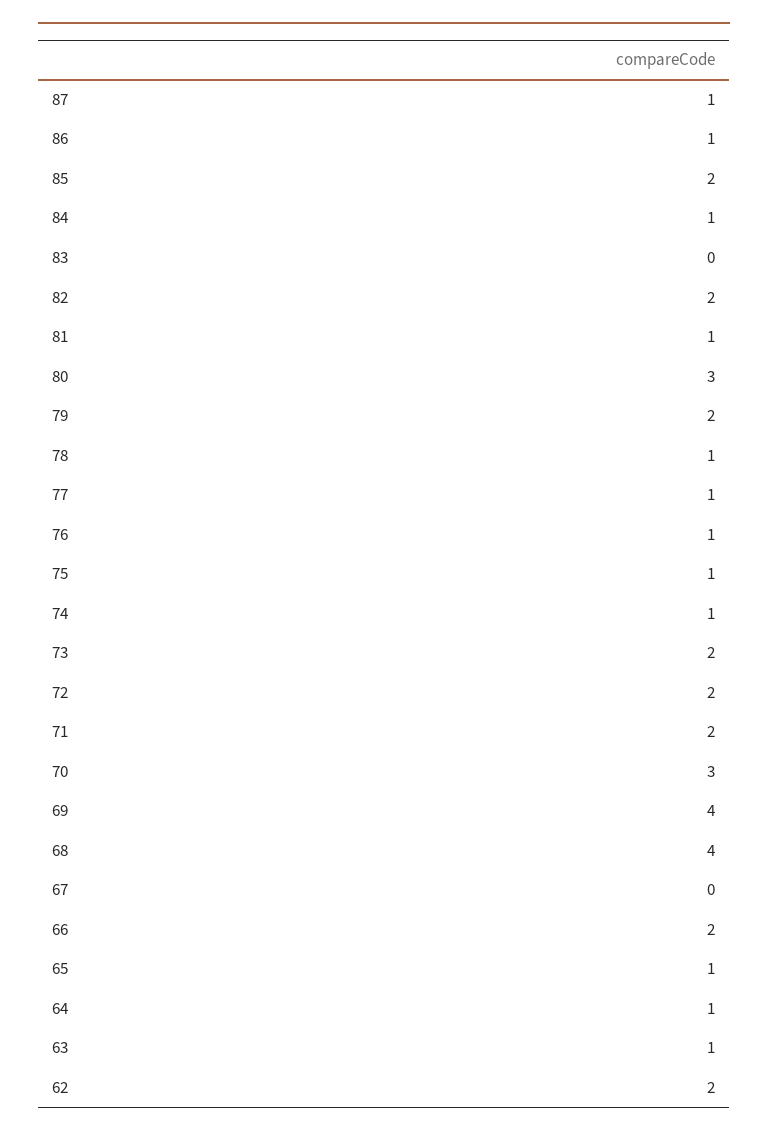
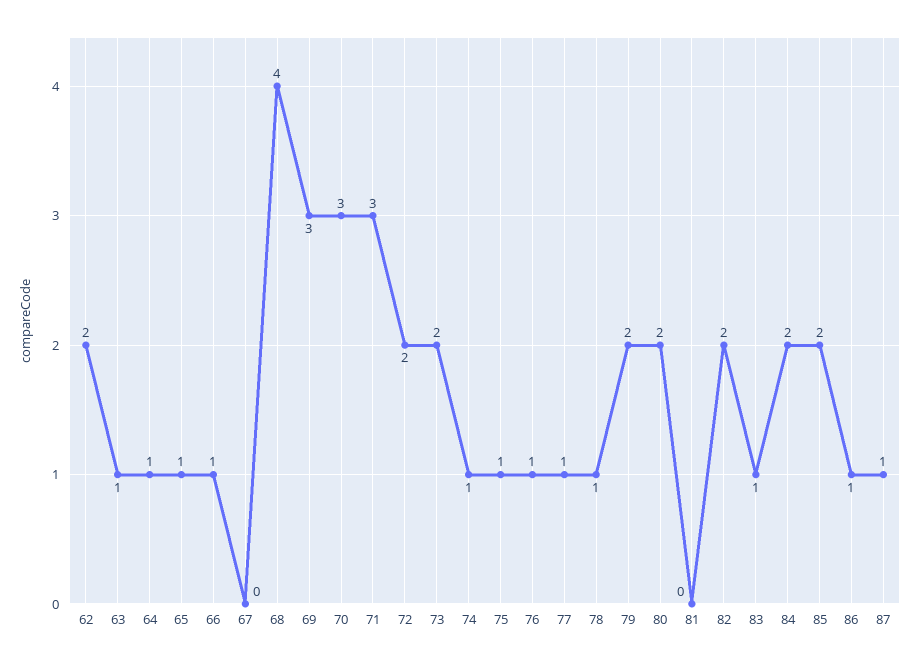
  {
    "87": 1,
    "86": 1,
    "85": 2,
-   "84": 1,
+   "84": 2,
-   "83": 0,
+   "83": 1,
    "82": 2,
-   "81": 1,
+   "81": 0,
-   "80": 3,
+   "80": 2,
    "79": 2,
    "78": 1,
    "77": 1,
    "76": 1,
    "75": 1,
    "74": 1,
    "73": 2,
    "72": 2,
-   "71": 2,
+   "71": 3,
    "70": 3,
-   "69": 4,
+   "69": 3,
    "68": 4,
    "67": 0,
-   "66": 2,
+   "66": 1,
    "65": 1,
    "64": 1,
    "63": 1,
    "62": 2
  }

